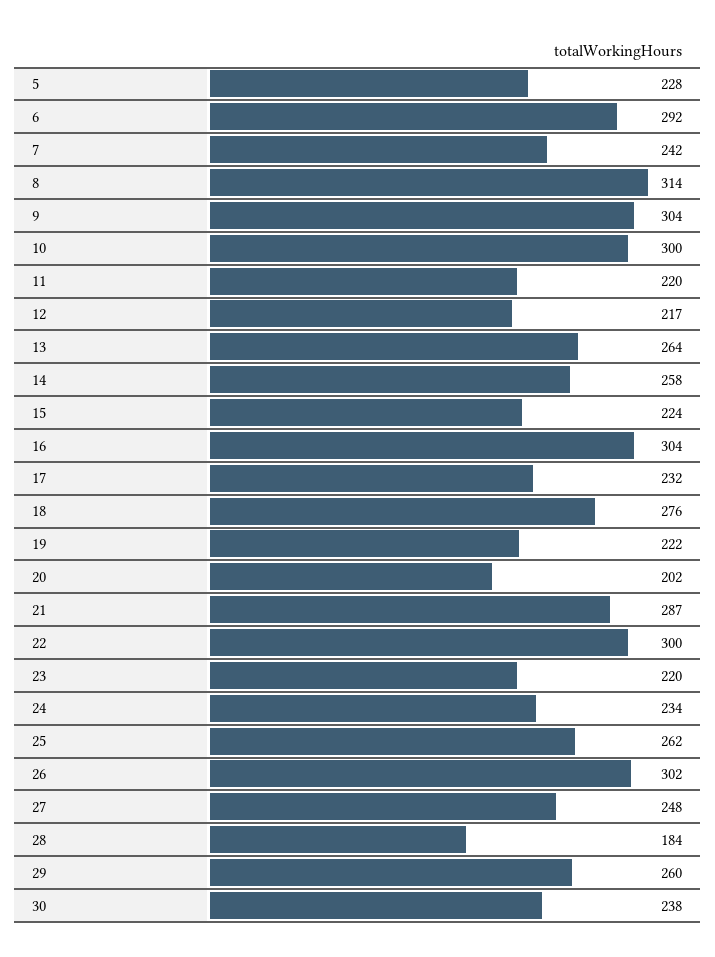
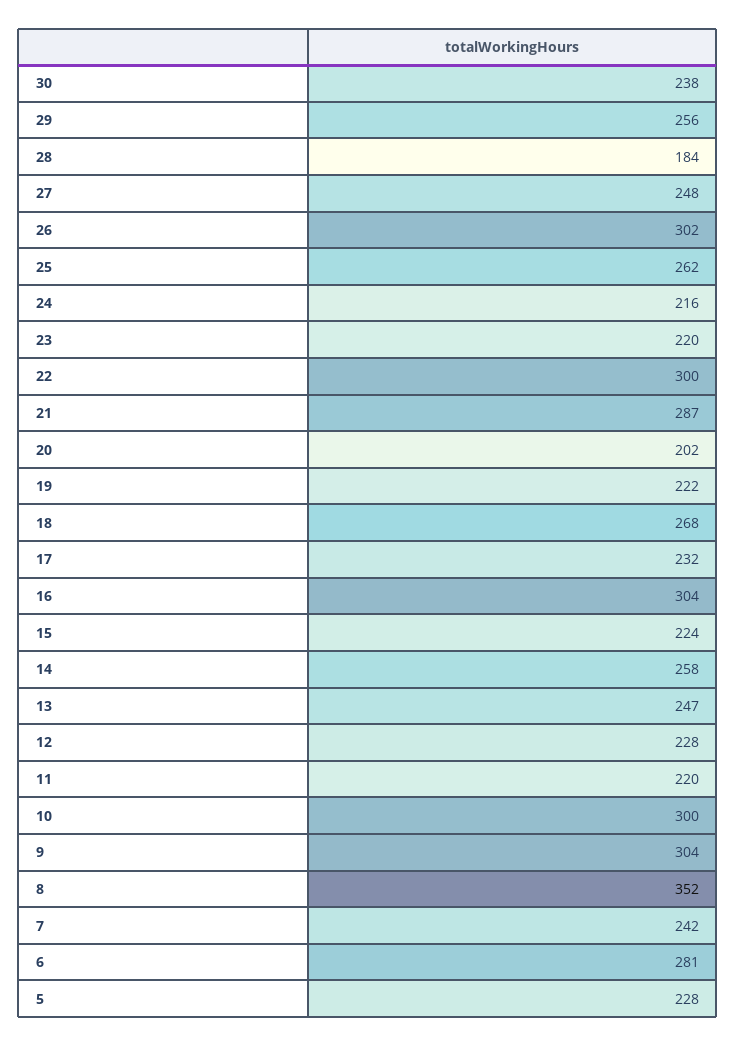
  {
    "5": 228,
-   "6": 292,
+   "6": 281,
    "7": 242,
-   "8": 314,
+   "8": 352,
    "9": 304,
    "10": 300,
    "11": 220,
-   "12": 217,
+   "12": 228,
-   "13": 264,
+   "13": 247,
    "14": 258,
    "15": 224,
    "16": 304,
    "17": 232,
-   "18": 276,
+   "18": 268,
    "19": 222,
    "20": 202,
    "21": 287,
    "22": 300,
    "23": 220,
-   "24": 234,
+   "24": 216,
    "25": 262,
    "26": 302,
    "27": 248,
    "28": 184,
-   "29": 260,
+   "29": 256,
    "30": 238
  }

